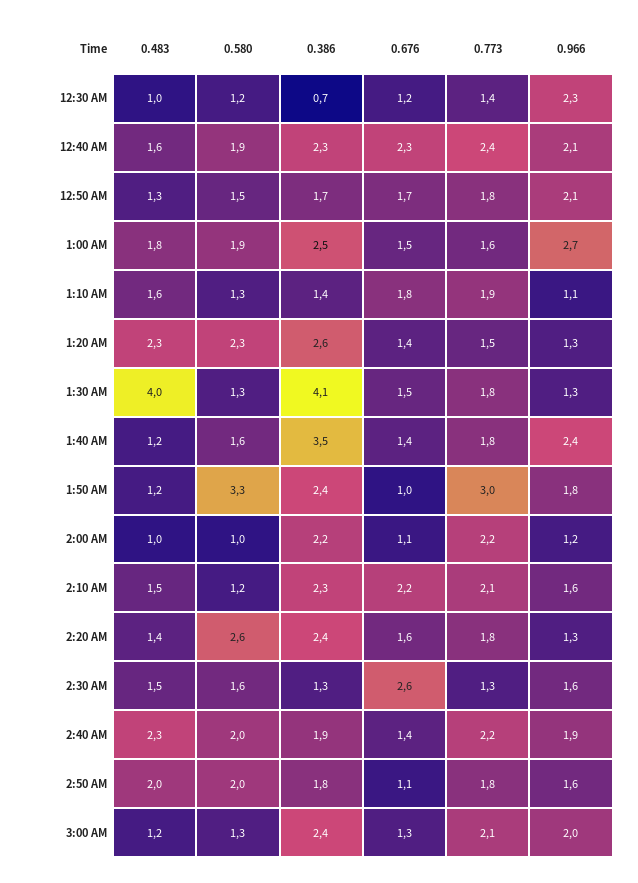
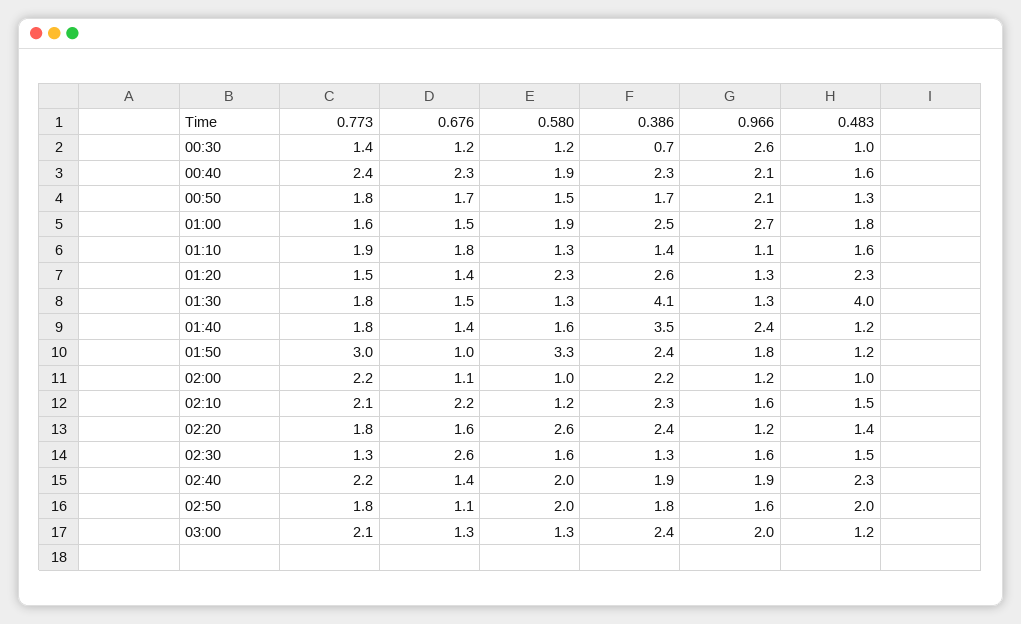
  {
    "0.483": {
      "12:30 AM": 1,
      "12:40 AM": 1.6,
      "12:50 AM": 1.3,
      "1:00 AM": 1.8,
      "1:10 AM": 1.6,
      "1:20 AM": 2.3,
      "1:30 AM": 4,
      "1:40 AM": 1.2,
      "1:50 AM": 1.2,
      "2:00 AM": 1,
      "2:10 AM": 1.5,
      "2:20 AM": 1.4,
      "2:30 AM": 1.5,
      "2:40 AM": 2.3,
      "2:50 AM": 2,
      "3:00 AM": 1.2
    },
    "0.580": {
      "12:30 AM": 1.2,
      "12:40 AM": 1.9,
      "12:50 AM": 1.5,
      "1:00 AM": 1.9,
      "1:10 AM": 1.3,
      "1:20 AM": 2.3,
      "1:30 AM": 1.3,
      "1:40 AM": 1.6,
      "1:50 AM": 3.3,
      "2:00 AM": 1,
      "2:10 AM": 1.2,
      "2:20 AM": 2.6,
      "2:30 AM": 1.6,
      "2:40 AM": 2,
      "2:50 AM": 2,
      "3:00 AM": 1.3
    },
    "0.386": {
      "12:30 AM": 0.7,
      "12:40 AM": 2.3,
      "12:50 AM": 1.7,
      "1:00 AM": 2.5,
      "1:10 AM": 1.4,
      "1:20 AM": 2.6,
      "1:30 AM": 4.1,
      "1:40 AM": 3.5,
      "1:50 AM": 2.4,
      "2:00 AM": 2.2,
      "2:10 AM": 2.3,
      "2:20 AM": 2.4,
      "2:30 AM": 1.3,
      "2:40 AM": 1.9,
      "2:50 AM": 1.8,
      "3:00 AM": 2.4
    },
    "0.676": {
      "12:30 AM": 1.2,
      "12:40 AM": 2.3,
      "12:50 AM": 1.7,
      "1:00 AM": 1.5,
      "1:10 AM": 1.8,
      "1:20 AM": 1.4,
      "1:30 AM": 1.5,
      "1:40 AM": 1.4,
      "1:50 AM": 1,
      "2:00 AM": 1.1,
      "2:10 AM": 2.2,
      "2:20 AM": 1.6,
      "2:30 AM": 2.6,
      "2:40 AM": 1.4,
      "2:50 AM": 1.1,
      "3:00 AM": 1.3
    },
    "0.773": {
      "12:30 AM": 1.4,
      "12:40 AM": 2.4,
      "12:50 AM": 1.8,
      "1:00 AM": 1.6,
      "1:10 AM": 1.9,
      "1:20 AM": 1.5,
      "1:30 AM": 1.8,
      "1:40 AM": 1.8,
      "1:50 AM": 3,
      "2:00 AM": 2.2,
      "2:10 AM": 2.1,
      "2:20 AM": 1.8,
      "2:30 AM": 1.3,
      "2:40 AM": 2.2,
      "2:50 AM": 1.8,
      "3:00 AM": 2.1
    },
    "0.966": {
-     "12:30 AM": 2.3,
+     "12:30 AM": 2.6,
      "12:40 AM": 2.1,
      "12:50 AM": 2.1,
      "1:00 AM": 2.7,
      "1:10 AM": 1.1,
      "1:20 AM": 1.3,
      "1:30 AM": 1.3,
      "1:40 AM": 2.4,
      "1:50 AM": 1.8,
      "2:00 AM": 1.2,
      "2:10 AM": 1.6,
-     "2:20 AM": 1.3,
+     "2:20 AM": 1.2,
      "2:30 AM": 1.6,
      "2:40 AM": 1.9,
      "2:50 AM": 1.6,
      "3:00 AM": 2
    }
  }

